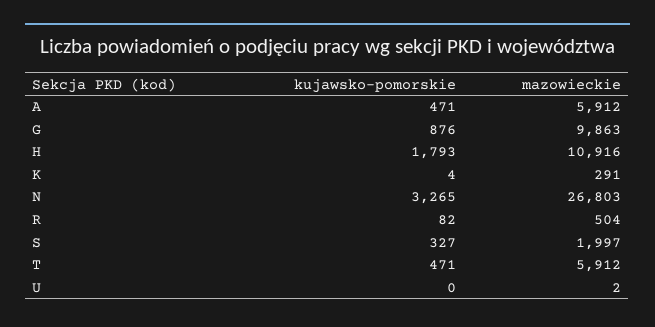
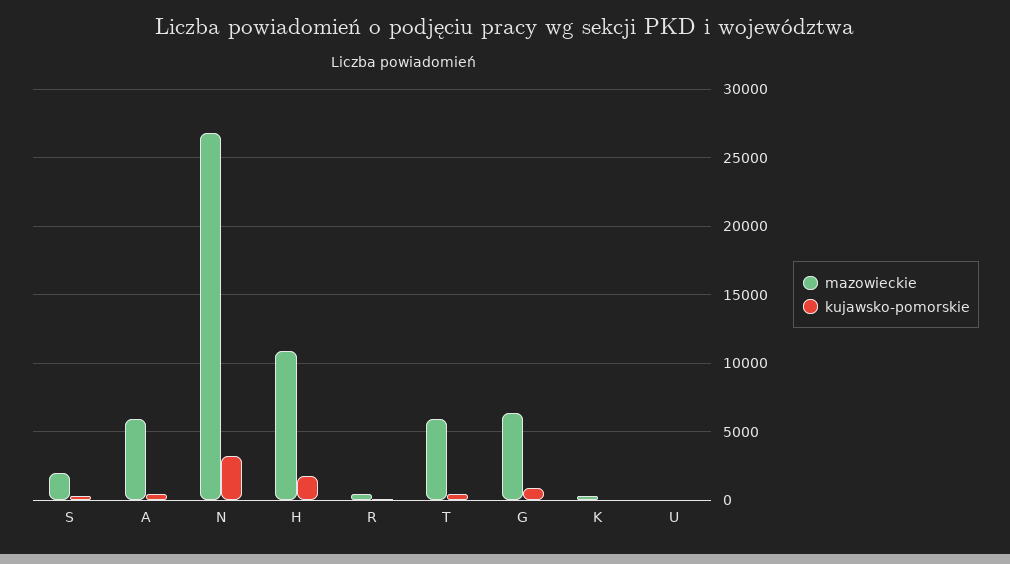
  {
    "kujawsko-pomorskie": {
      "A": 471,
      "G": 876,
      "H": 1793,
      "K": 4,
      "N": 3265,
      "R": 82,
      "S": 327,
      "T": 471,
      "U": 0
    },
    "mazowieckie": {
      "A": 5912,
-     "G": 9863,
+     "G": 6500,
      "H": 10916,
      "K": 291,
      "N": 26803,
      "R": 504,
      "S": 1997,
      "T": 5912,
      "U": 2
    }
  }

